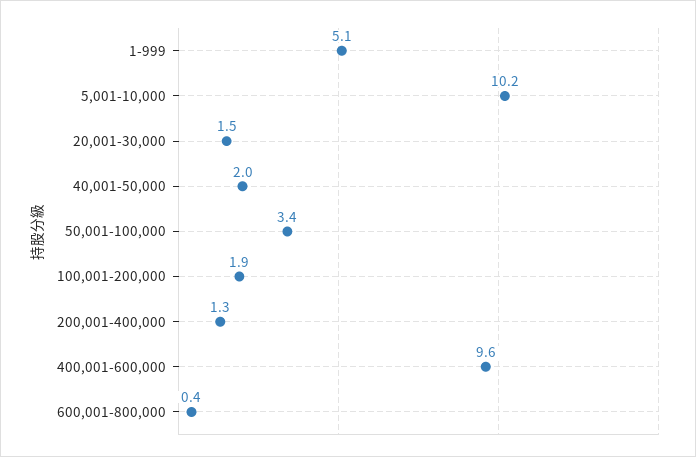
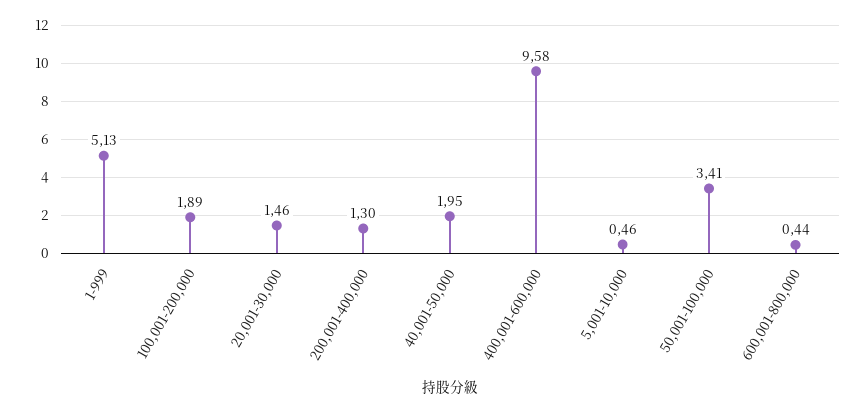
  {
    "1-999": 5.13,
-   "5,001-10,000": 10.2,
+   "5,001-10,000": 0.46,
    "20,001-30,000": 1.46,
    "40,001-50,000": 1.95,
    "50,001-100,000": 3.41,
    "100,001-200,000": 1.89,
    "200,001-400,000": 1.3,
    "400,001-600,000": 9.58,
    "600,001-800,000": 0.44
  }

